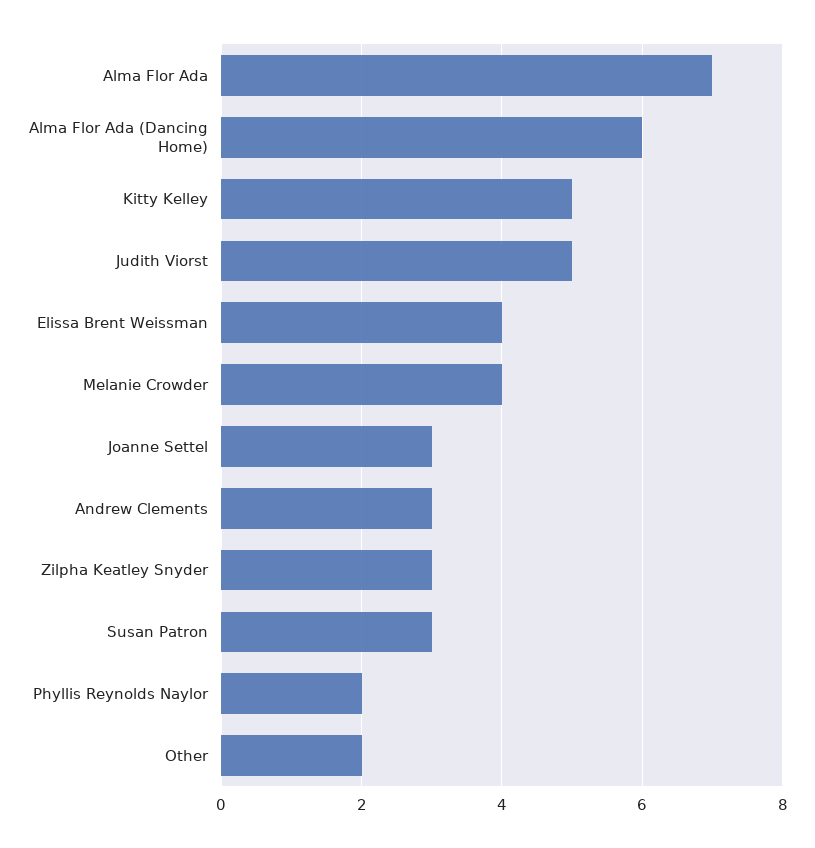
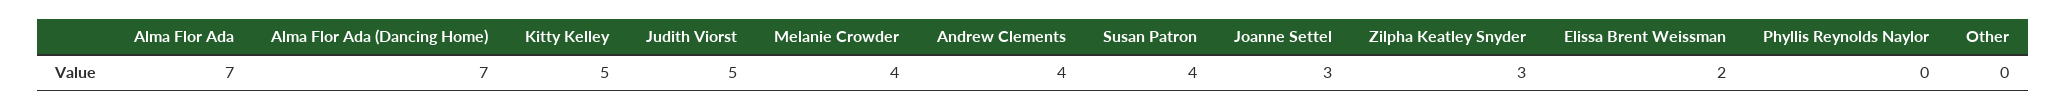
  {
    "Alma Flor Ada": 7,
-   "Alma Flor Ada (Dancing Home)": 6,
+   "Alma Flor Ada (Dancing Home)": 7,
    "Kitty Kelley": 5,
    "Judith Viorst": 5,
-   "Elissa Brent Weissman": 4,
+   "Elissa Brent Weissman": 2,
    "Melanie Crowder": 4,
    "Joanne Settel": 3,
-   "Andrew Clements": 3,
+   "Andrew Clements": 4,
    "Zilpha Keatley Snyder": 3,
-   "Susan Patron": 3,
+   "Susan Patron": 4,
-   "Phyllis Reynolds Naylor": 2,
+   "Phyllis Reynolds Naylor": 0,
-   "Other": 2
+   "Other": 0
  }

